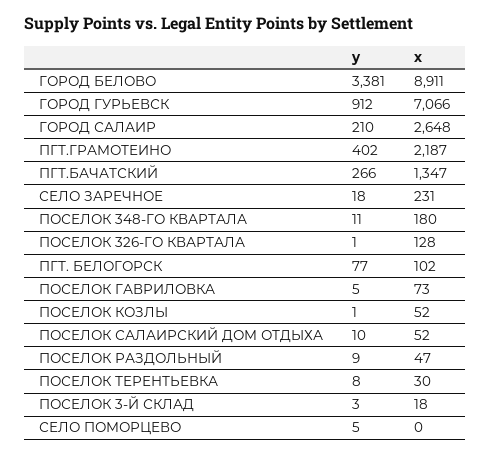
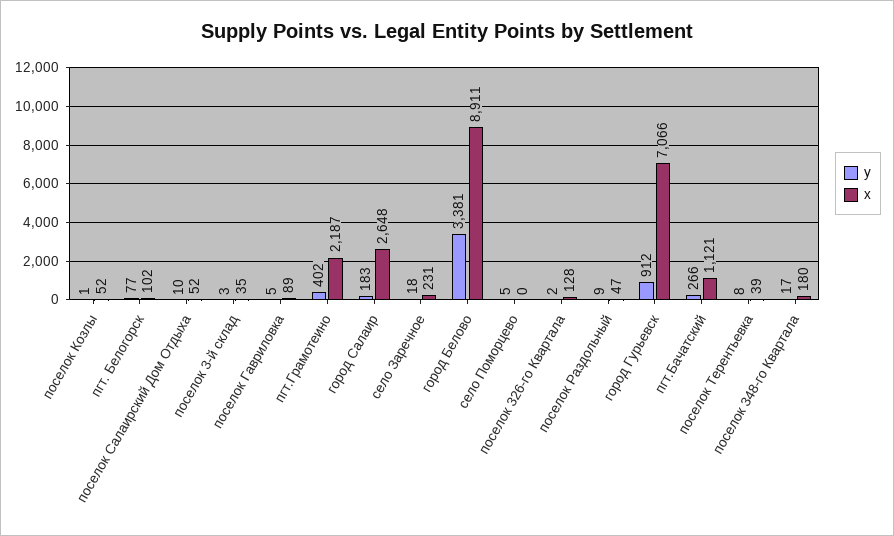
  {
    "y": {
      "ГОРОД БЕЛОВО": 3381,
      "ГОРОД ГУРЬЕВСК": 912,
-     "ГОРОД САЛАИР": 210,
+     "ГОРОД САЛАИР": 183,
      "ПГТ.ГРАМОТЕИНО": 402,
      "ПГТ.БАЧАТСКИЙ": 266,
      "СЕЛО ЗАРЕЧНОЕ": 18,
-     "ПОСЕЛОК 348-ГО КВАРТАЛА": 11,
+     "ПОСЕЛОК 348-ГО КВАРТАЛА": 17,
-     "ПОСЕЛОК 326-ГО КВАРТАЛА": 1,
+     "ПОСЕЛОК 326-ГО КВАРТАЛА": 2,
      "ПГТ. БЕЛОГОРСК": 77,
      "ПОСЕЛОК ГАВРИЛОВКА": 5,
      "ПОСЕЛОК КОЗЛЫ": 1,
      "ПОСЕЛОК САЛАИРСКИЙ ДОМ ОТДЫХА": 10,
      "ПОСЕЛОК РАЗДОЛЬНЫЙ": 9,
      "ПОСЕЛОК ТЕРЕНТЬЕВКА": 8,
      "ПОСЕЛОК 3-Й СКЛАД": 3,
      "СЕЛО ПОМОРЦЕВО": 5
    },
    "x": {
      "ГОРОД БЕЛОВО": 8911,
      "ГОРОД ГУРЬЕВСК": 7066,
      "ГОРОД САЛАИР": 2648,
      "ПГТ.ГРАМОТЕИНО": 2187,
-     "ПГТ.БАЧАТСКИЙ": 1347,
+     "ПГТ.БАЧАТСКИЙ": 1121,
      "СЕЛО ЗАРЕЧНОЕ": 231,
      "ПОСЕЛОК 348-ГО КВАРТАЛА": 180,
      "ПОСЕЛОК 326-ГО КВАРТАЛА": 128,
      "ПГТ. БЕЛОГОРСК": 102,
-     "ПОСЕЛОК ГАВРИЛОВКА": 73,
+     "ПОСЕЛОК ГАВРИЛОВКА": 89,
      "ПОСЕЛОК КОЗЛЫ": 52,
      "ПОСЕЛОК САЛАИРСКИЙ ДОМ ОТДЫХА": 52,
      "ПОСЕЛОК РАЗДОЛЬНЫЙ": 47,
-     "ПОСЕЛОК ТЕРЕНТЬЕВКА": 30,
+     "ПОСЕЛОК ТЕРЕНТЬЕВКА": 39,
-     "ПОСЕЛОК 3-Й СКЛАД": 18,
+     "ПОСЕЛОК 3-Й СКЛАД": 35,
      "СЕЛО ПОМОРЦЕВО": 0
    }
  }

